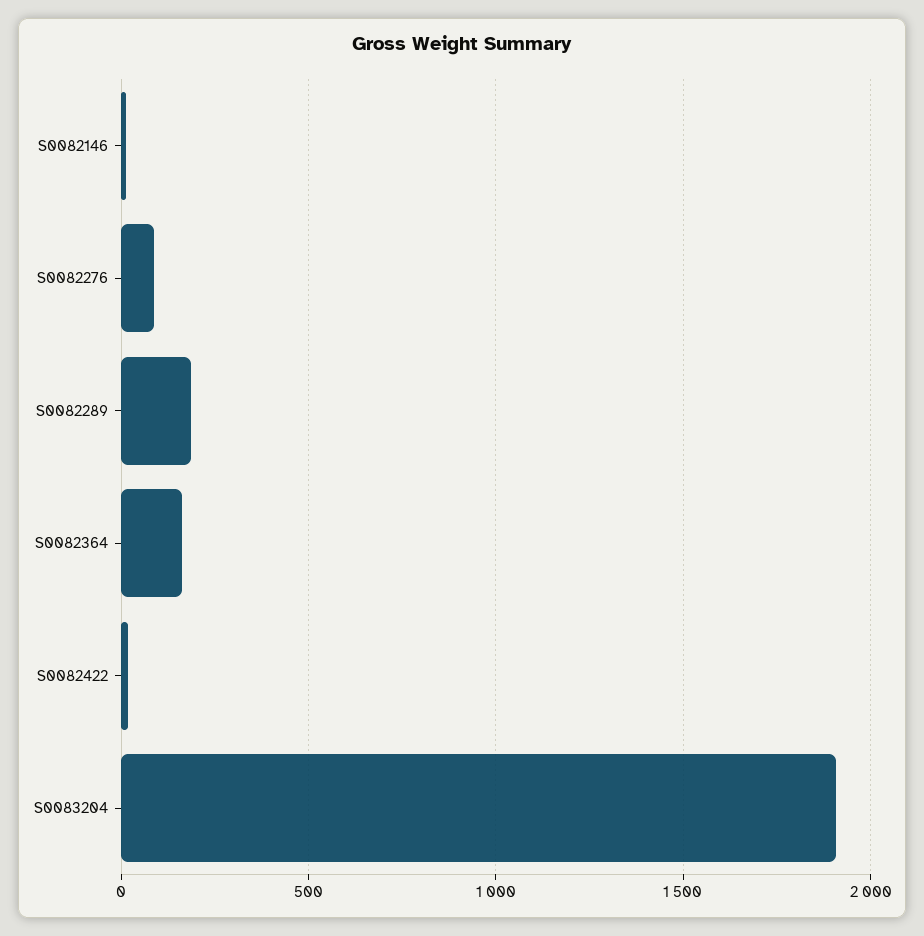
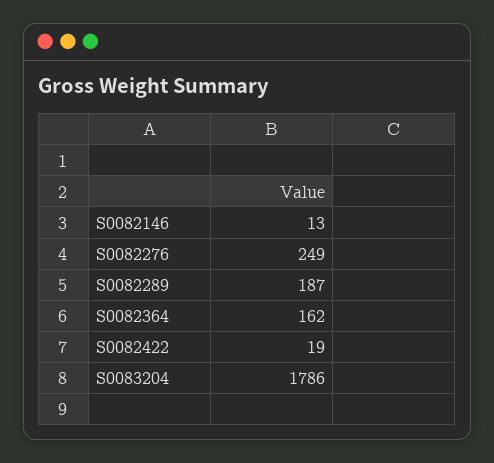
  {
    "S0082146": 13,
-   "S0082276": 100,
+   "S0082276": 249,
    "S0082289": 187,
    "S0082364": 162,
    "S0082422": 19,
-   "S0083204": 1900
+   "S0083204": 1786
  }

